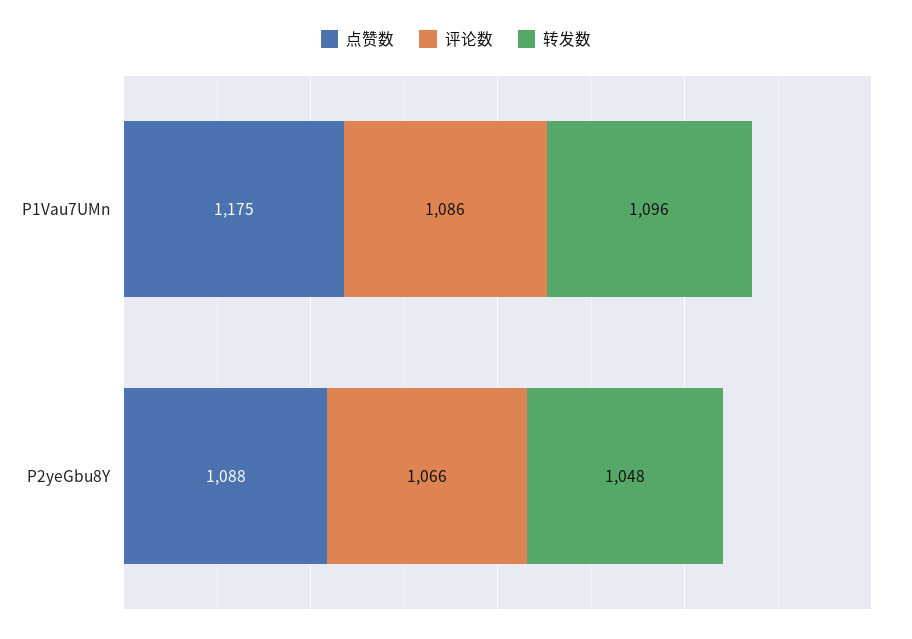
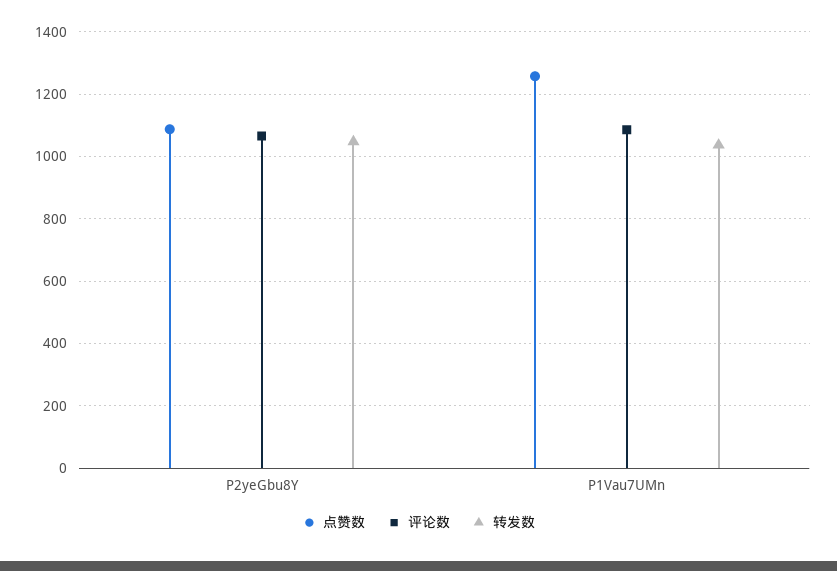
  {
    "点赞数": {
-     "P1Vau7UMn": 1175,
+     "P1Vau7UMn": 1260,
      "P2yeGbu8Y": 1088
    },
    "评论数": {
      "P1Vau7UMn": 1086,
      "P2yeGbu8Y": 1066
    },
    "转发数": {
-     "P1Vau7UMn": 1096,
+     "P1Vau7UMn": 1040,
      "P2yeGbu8Y": 1048
    }
  }

